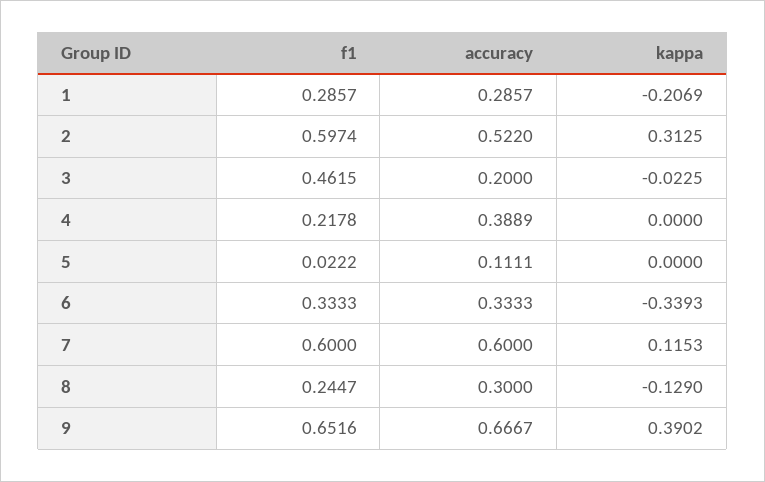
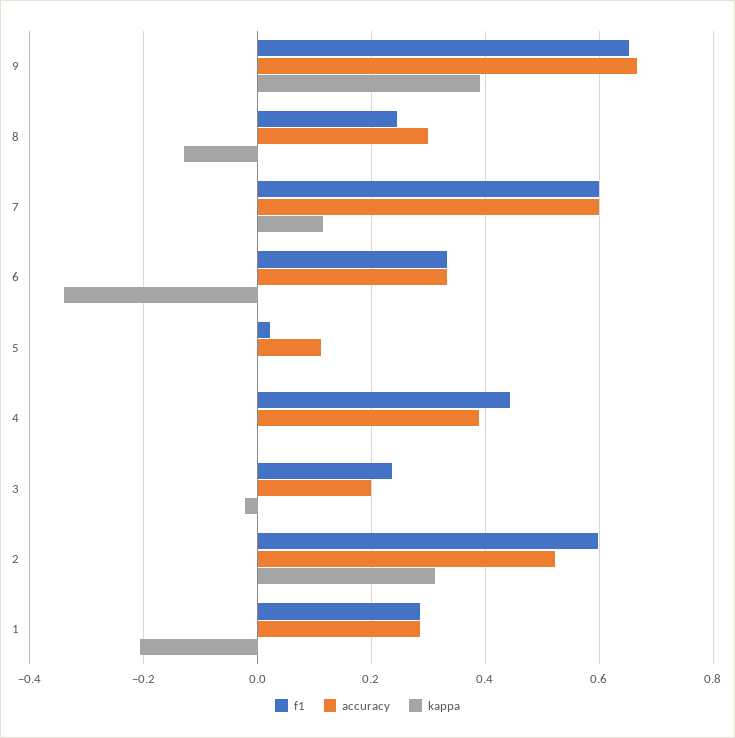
  {
    "f1": {
      "1": 0.2857,
      "2": 0.5974,
-     "3": 0.4615,
+     "3": 0.24,
-     "4": 0.2178,
+     "4": 0.44,
      "5": 0.0222,
      "6": 0.3333,
      "7": 0.6,
      "8": 0.2447,
      "9": 0.6516
    },
    "accuracy": {
      "1": 0.2857,
      "2": 0.522,
      "3": 0.2,
      "4": 0.3889,
      "5": 0.1111,
      "6": 0.3333,
      "7": 0.6,
      "8": 0.3,
      "9": 0.6667
    },
    "kappa": {
      "1": -0.2069,
      "2": 0.3125,
      "3": -0.0225,
      "4": 0,
      "5": 0,
      "6": -0.3393,
      "7": 0.1153,
      "8": -0.129,
      "9": 0.3902
    }
  }

